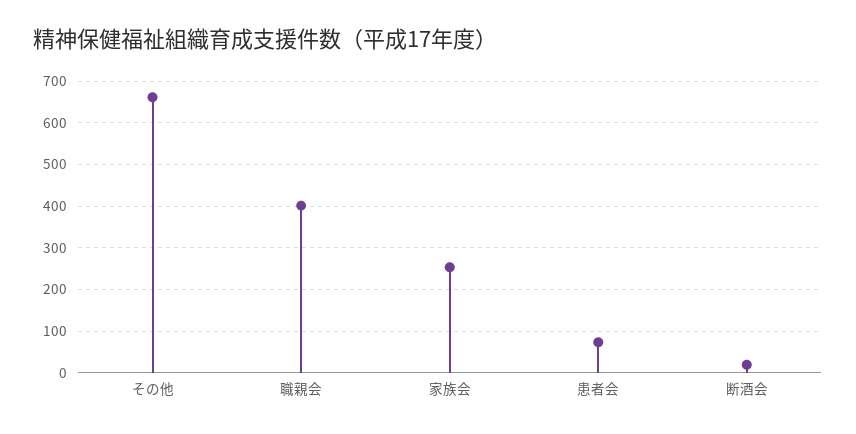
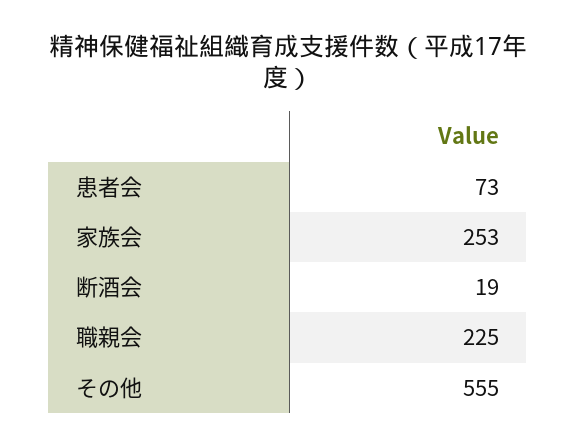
  {
-   "その他": 660,
+   "その他": 555,
-   "職親会": 400,
+   "職親会": 225,
    "家族会": 253,
    "患者会": 73,
    "断酒会": 19
  }

